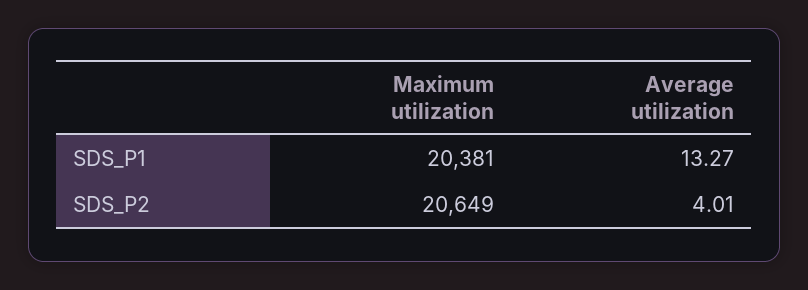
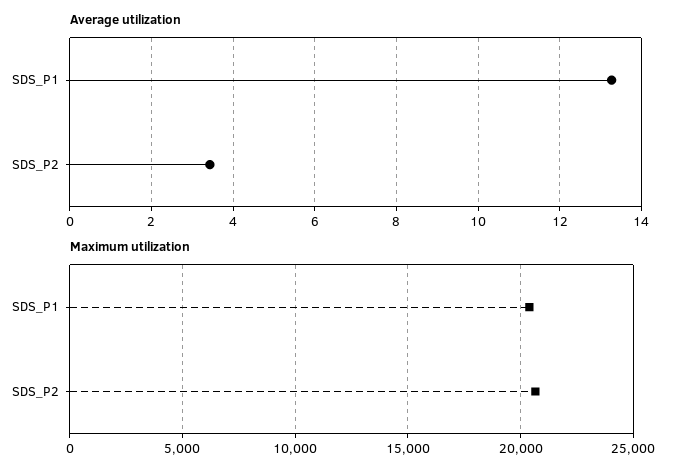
  {
    "Maximum utilization": {
      "SDS_P1": 20381,
      "SDS_P2": 20649
    },
    "Average utilization": {
      "SDS_P1": 13.27,
-     "SDS_P2": 4.01
+     "SDS_P2": 3.4
    }
  }

